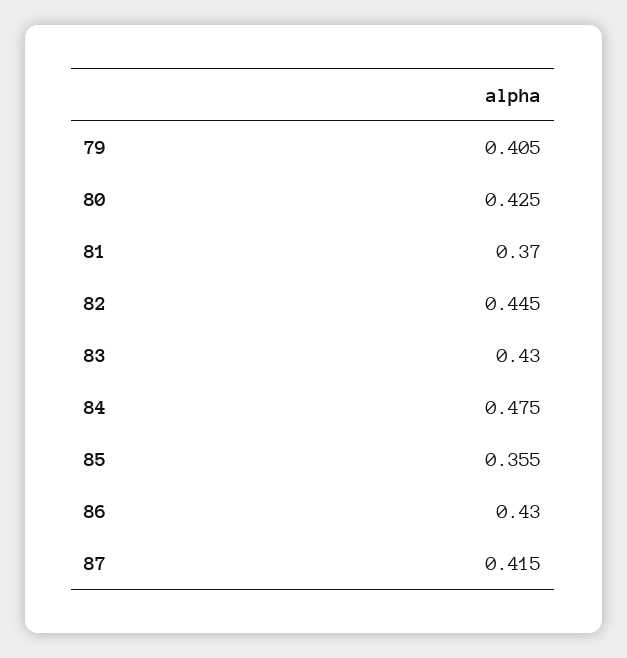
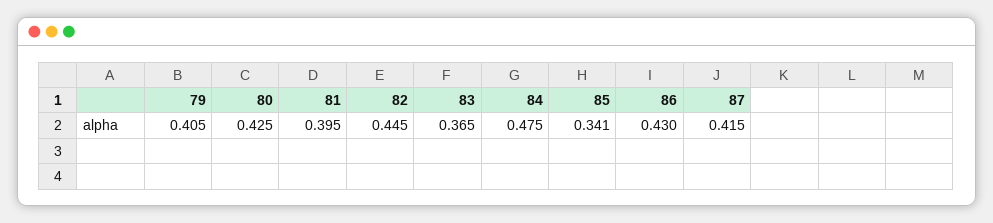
  {
    "79": 0.405,
    "80": 0.425,
-   "81": 0.37,
+   "81": 0.395,
    "82": 0.445,
-   "83": 0.43,
+   "83": 0.365,
    "84": 0.475,
-   "85": 0.355,
+   "85": 0.341,
    "86": 0.43,
    "87": 0.415
  }

